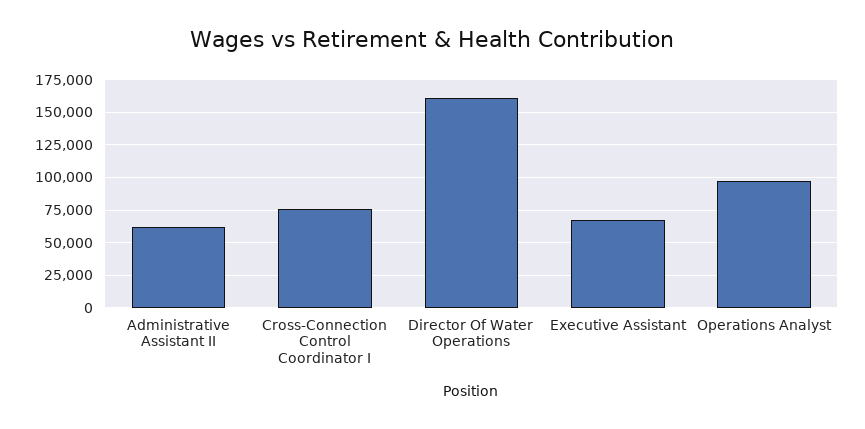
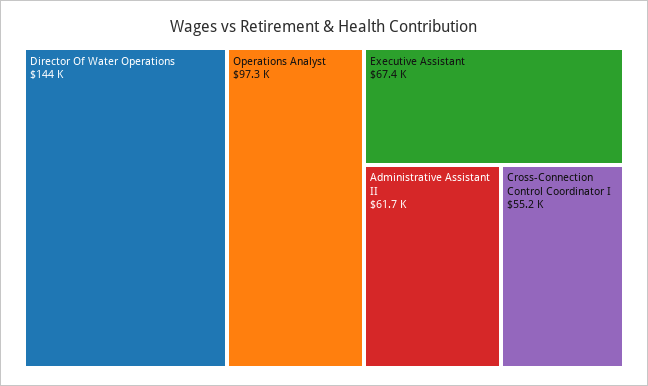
  {
    "Administrative Assistant II": 61700,
-   "Cross-Connection Control Coordinator I": 75000,
+   "Cross-Connection Control Coordinator I": 55200,
-   "Director Of Water Operations": 160000,
+   "Director Of Water Operations": 144000,
    "Executive Assistant": 67400,
    "Operations Analyst": 97300
  }

